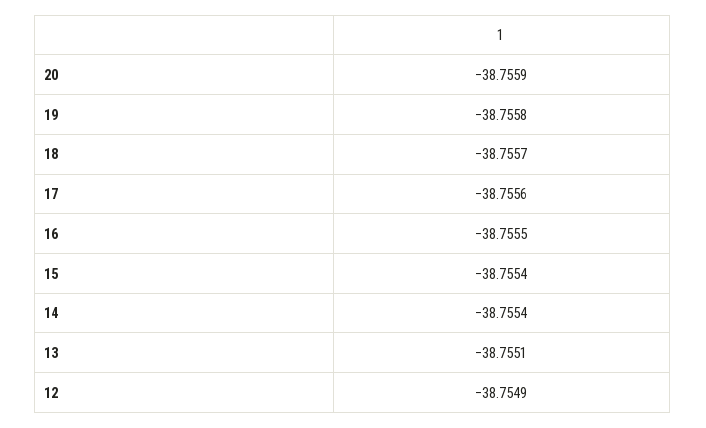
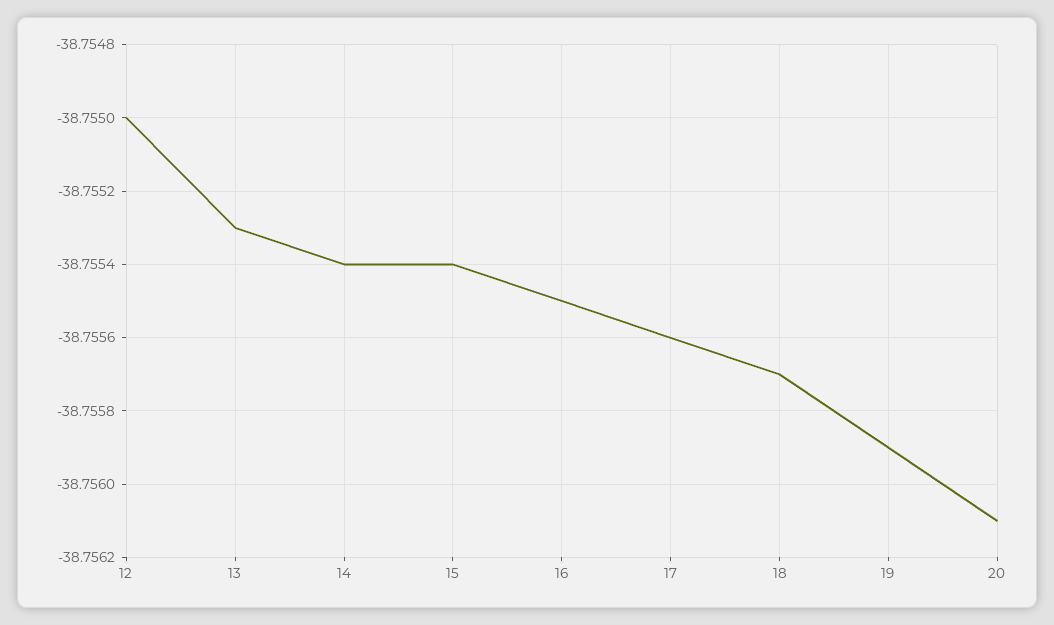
  {
-   "20": -38.7559,
+   "20": -38.7561,
-   "19": -38.7558,
+   "19": -38.7559,
    "18": -38.7557,
    "17": -38.7556,
    "16": -38.7555,
    "15": -38.7554,
    "14": -38.7554,
-   "13": -38.7551,
+   "13": -38.7553,
-   "12": -38.7549
+   "12": -38.755
  }

